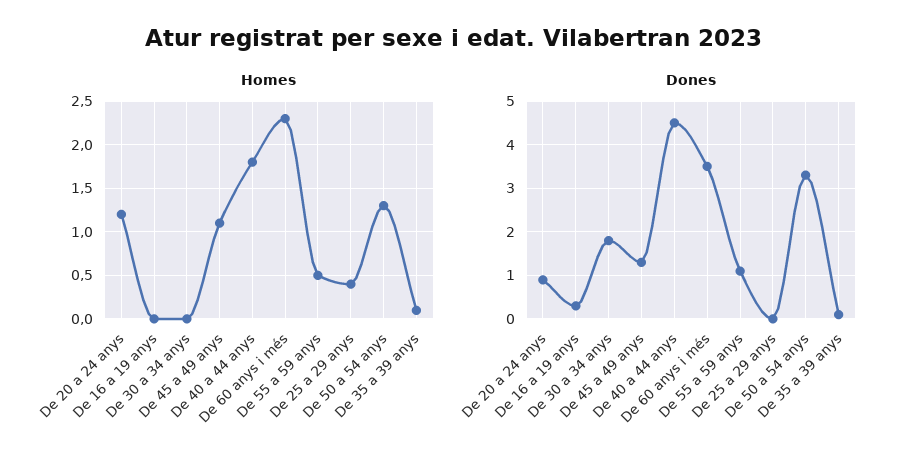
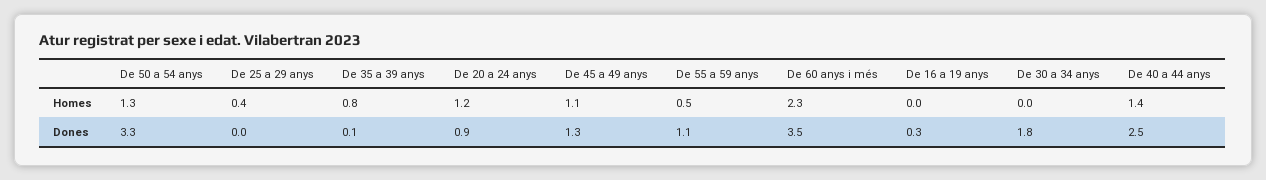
  {
    "Homes": {
      "De 20 a 24 anys": 1.2,
      "De 16 a 19 anys": 0,
      "De 30 a 34 anys": 0,
      "De 45 a 49 anys": 1.1,
-     "De 40 a 44 anys": 1.8,
+     "De 40 a 44 anys": 1.4,
      "De 60 anys i més": 2.3,
      "De 55 a 59 anys": 0.5,
      "De 25 a 29 anys": 0.4,
      "De 50 a 54 anys": 1.3,
-     "De 35 a 39 anys": 0.1
+     "De 35 a 39 anys": 0.8
    },
    "Dones": {
      "De 20 a 24 anys": 0.9,
      "De 16 a 19 anys": 0.3,
      "De 30 a 34 anys": 1.8,
      "De 45 a 49 anys": 1.3,
-     "De 40 a 44 anys": 4.5,
+     "De 40 a 44 anys": 2.5,
      "De 60 anys i més": 3.5,
      "De 55 a 59 anys": 1.1,
      "De 25 a 29 anys": 0,
      "De 50 a 54 anys": 3.3,
      "De 35 a 39 anys": 0.1
    }
  }

